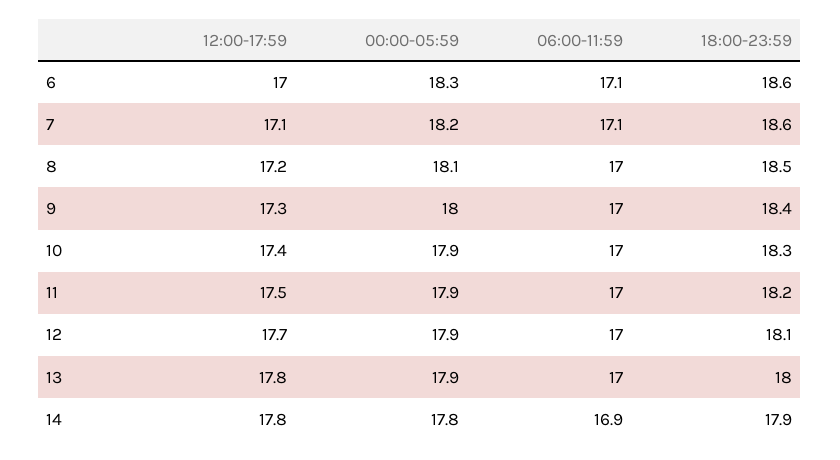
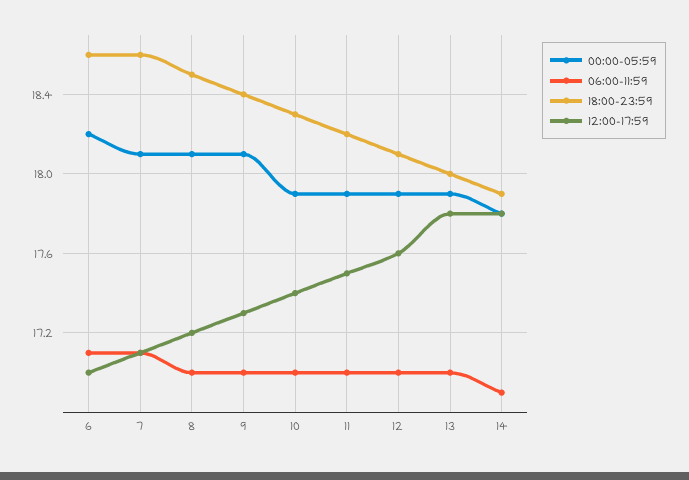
  {
    "12:00-17:59": {
      "6": 17,
      "7": 17.1,
      "8": 17.2,
      "9": 17.3,
      "10": 17.4,
      "11": 17.5,
-     "12": 17.7,
+     "12": 17.6,
      "13": 17.8,
      "14": 17.8
    },
    "00:00-05:59": {
-     "6": 18.3,
+     "6": 18.2,
-     "7": 18.2,
+     "7": 18.1,
      "8": 18.1,
-     "9": 18,
+     "9": 18.1,
      "10": 17.9,
      "11": 17.9,
      "12": 17.9,
      "13": 17.9,
      "14": 17.8
    },
    "06:00-11:59": {
      "6": 17.1,
      "7": 17.1,
      "8": 17,
      "9": 17,
      "10": 17,
      "11": 17,
      "12": 17,
      "13": 17,
      "14": 16.9
    },
    "18:00-23:59": {
      "6": 18.6,
      "7": 18.6,
      "8": 18.5,
      "9": 18.4,
      "10": 18.3,
      "11": 18.2,
      "12": 18.1,
      "13": 18,
      "14": 17.9
    }
  }

